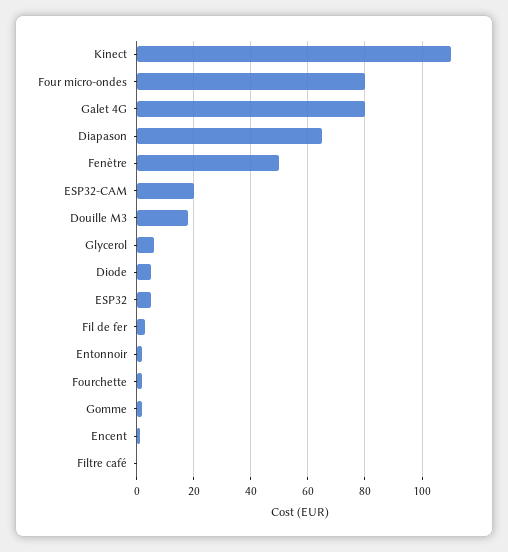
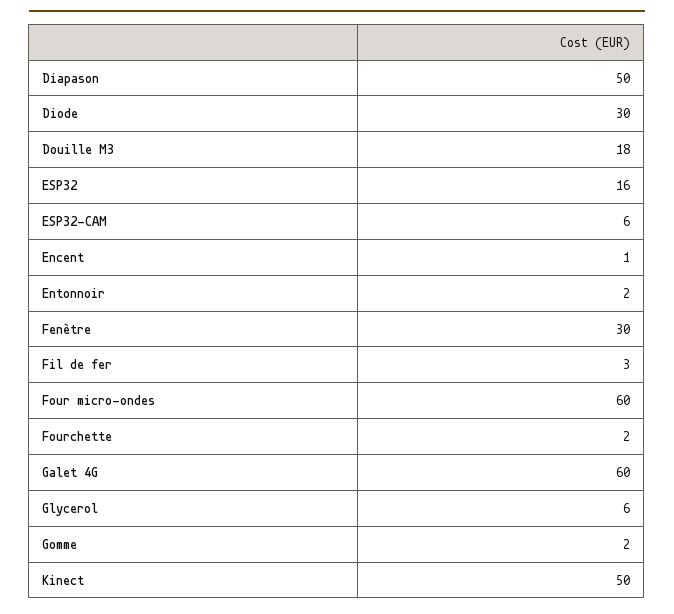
  {
-   "Kinect": 110,
+   "Kinect": 50,
-   "Four micro-ondes": 80,
+   "Four micro-ondes": 60,
-   "Galet 4G": 80,
+   "Galet 4G": 60,
-   "Diapason": 65,
+   "Diapason": 50,
-   "Fenètre": 50,
+   "Fenètre": 30,
-   "ESP32-CAM": 20,
+   "ESP32-CAM": 6,
    "Douille M3": 18,
    "Glycerol": 6,
-   "Diode": 5,
+   "Diode": 30,
-   "ESP32": 5,
+   "ESP32": 16,
    "Fil de fer": 3,
    "Entonnoir": 2,
    "Fourchette": 2,
    "Gomme": 2,
-   "Encent": 1,
+   "Encent": 1
-   "Filtre café": 0
  }

